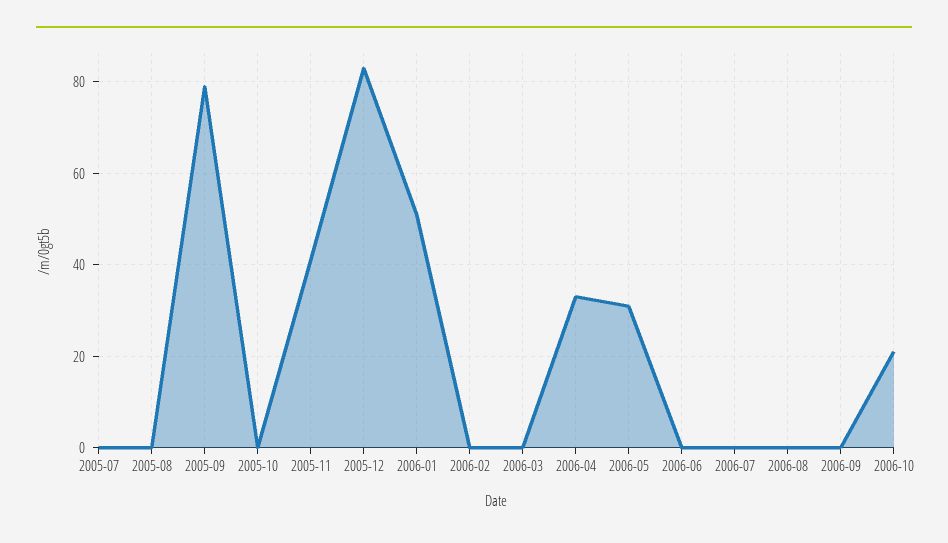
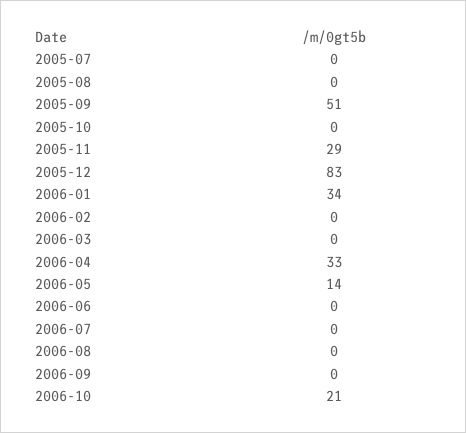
  {
    "2005-07": 0,
    "2005-08": 0,
-   "2005-09": 80,
+   "2005-09": 51,
    "2005-10": 0,
-   "2005-11": 40,
+   "2005-11": 29,
    "2005-12": 83,
-   "2006-01": 50,
+   "2006-01": 34,
    "2006-02": 0,
    "2006-03": 0,
    "2006-04": 33,
-   "2006-05": 30,
+   "2006-05": 14,
    "2006-06": 0,
    "2006-07": 0,
    "2006-08": 0,
    "2006-09": 0,
    "2006-10": 21
  }

